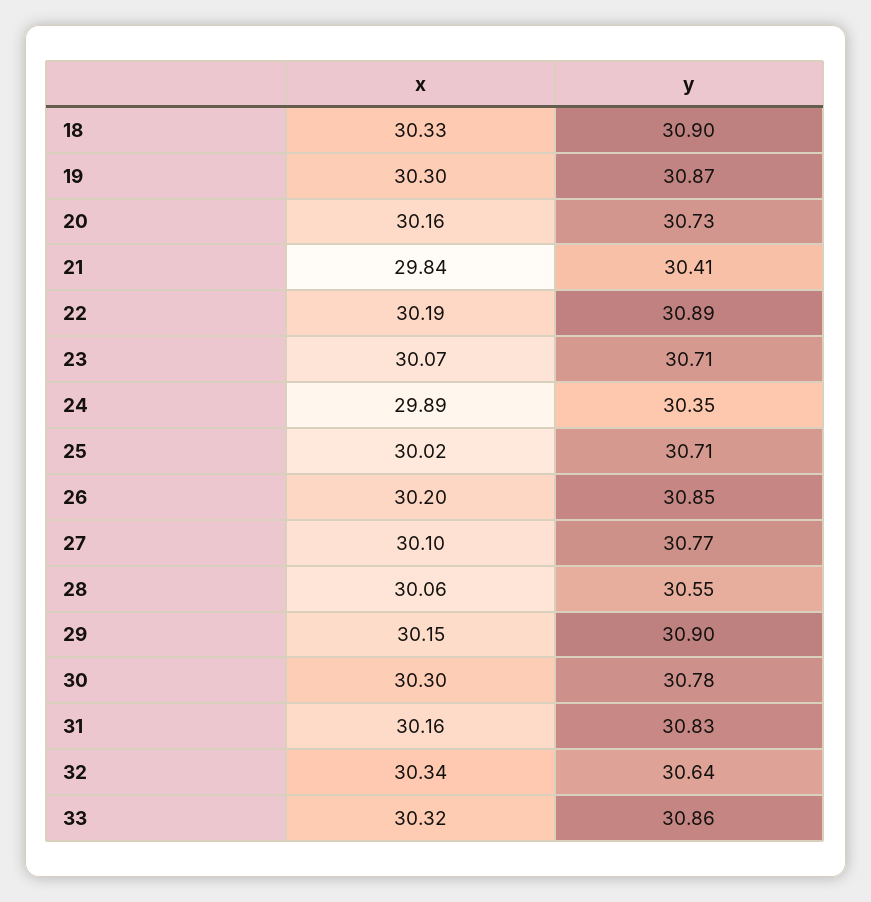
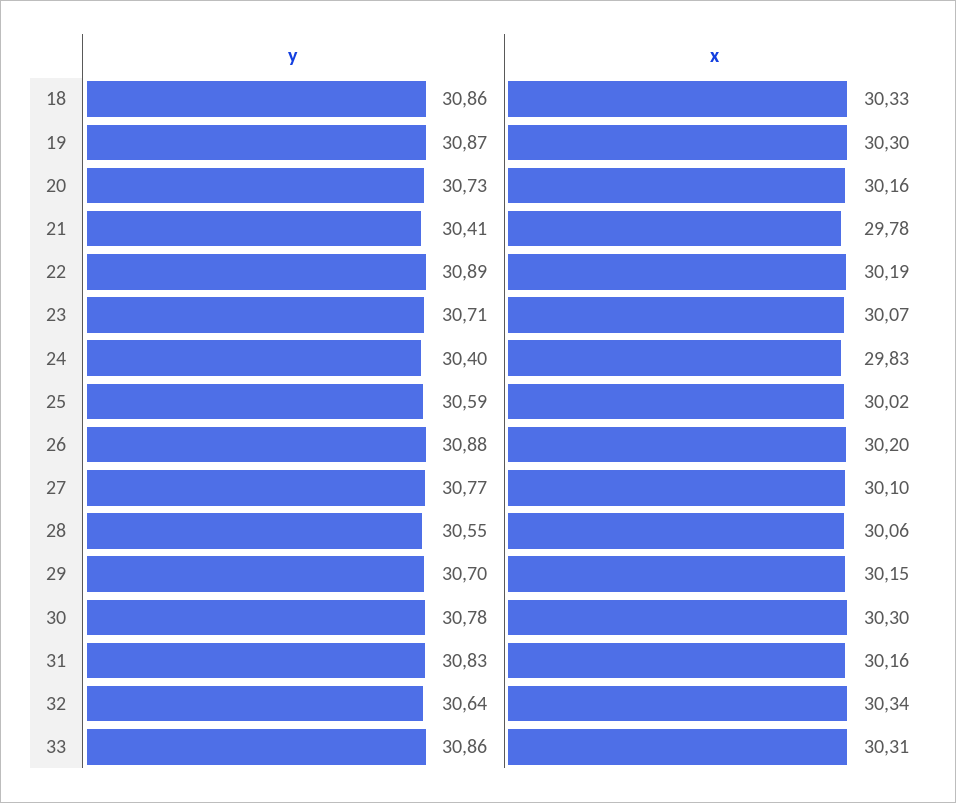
  {
    "x": {
      "18": 30.33,
      "19": 30.3,
      "20": 30.16,
-     "21": 29.84,
+     "21": 29.78,
      "22": 30.19,
      "23": 30.07,
-     "24": 29.89,
+     "24": 29.83,
      "25": 30.02,
      "26": 30.2,
      "27": 30.1,
      "28": 30.06,
      "29": 30.15,
      "30": 30.3,
      "31": 30.16,
      "32": 30.34,
-     "33": 30.32
+     "33": 30.31
    },
    "y": {
-     "18": 30.9,
+     "18": 30.86,
      "19": 30.87,
      "20": 30.73,
      "21": 30.41,
      "22": 30.89,
      "23": 30.71,
-     "24": 30.35,
+     "24": 30.4,
-     "25": 30.71,
+     "25": 30.59,
-     "26": 30.85,
+     "26": 30.88,
      "27": 30.77,
      "28": 30.55,
-     "29": 30.9,
+     "29": 30.7,
      "30": 30.78,
      "31": 30.83,
      "32": 30.64,
      "33": 30.86
    }
  }

